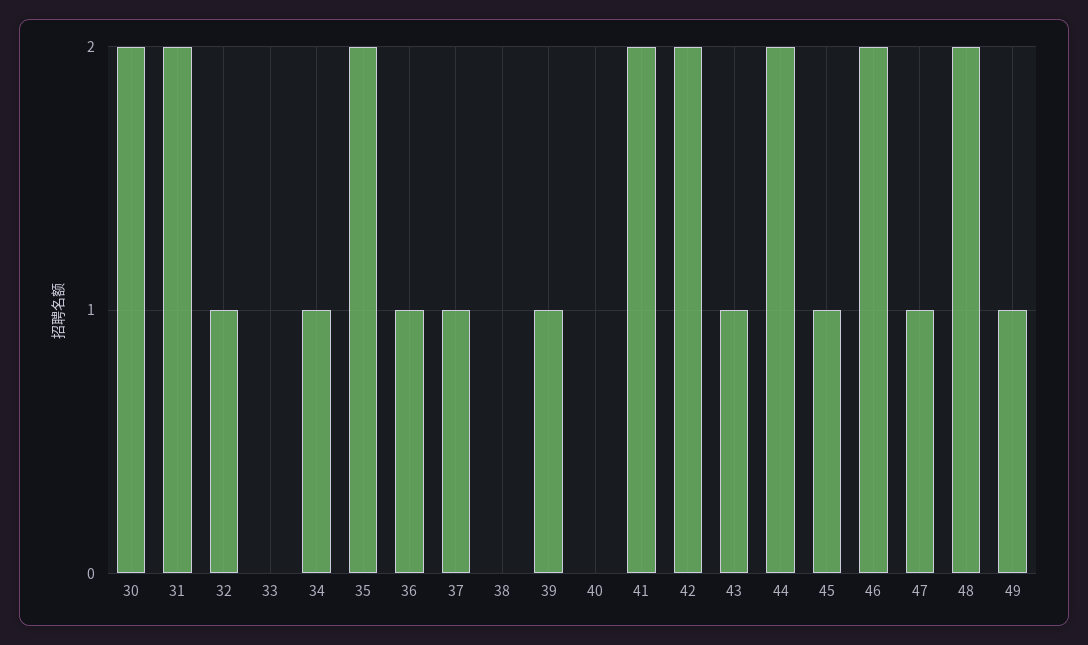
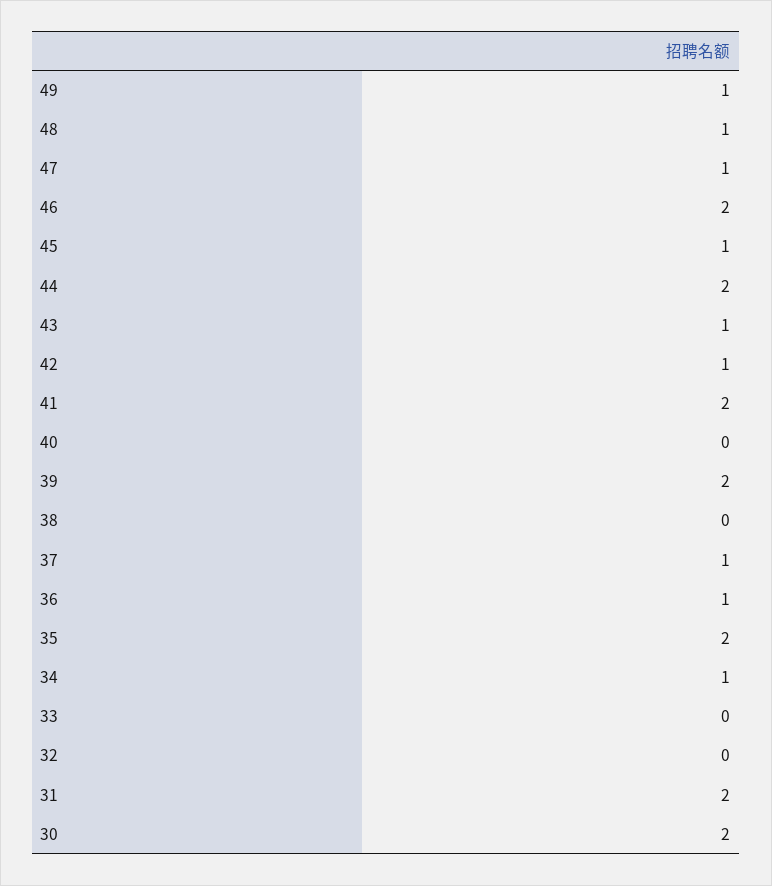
  {
    "30": 2,
    "31": 2,
-   "32": 1,
+   "32": 0,
    "33": 0,
    "34": 1,
    "35": 2,
    "36": 1,
    "37": 1,
    "38": 0,
-   "39": 1,
+   "39": 2,
    "40": 0,
    "41": 2,
-   "42": 2,
+   "42": 1,
    "43": 1,
    "44": 2,
    "45": 1,
    "46": 2,
    "47": 1,
-   "48": 2,
+   "48": 1,
    "49": 1
  }

